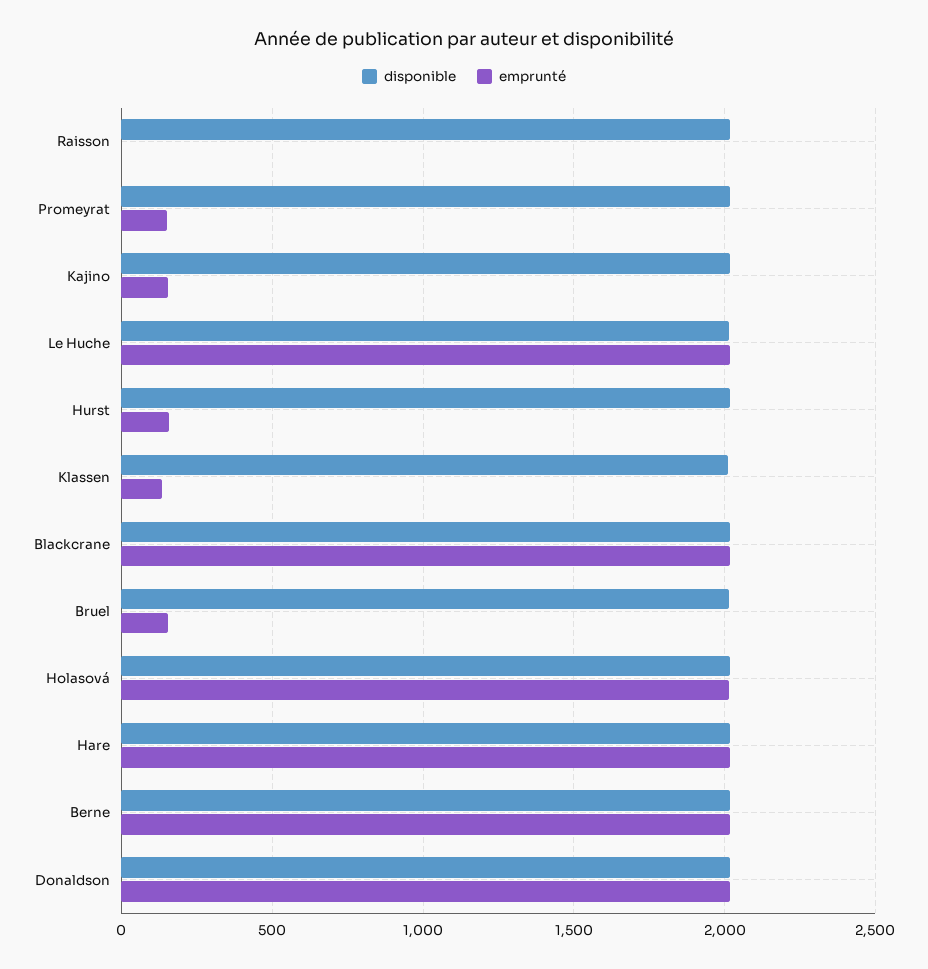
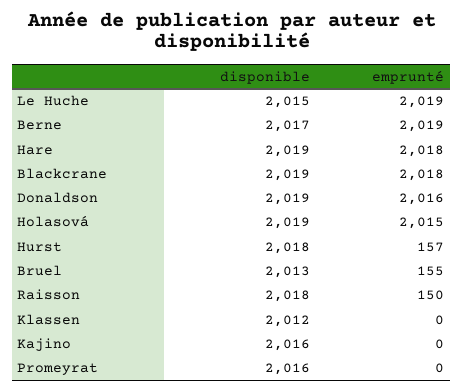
  {
    "disponible": {
      "Raisson": 2018,
      "Promeyrat": 2016,
      "Kajino": 2016,
      "Le Huche": 2015,
      "Hurst": 2018,
      "Klassen": 2012,
      "Blackcrane": 2019,
      "Bruel": 2013,
      "Holasová": 2019,
      "Hare": 2019,
      "Berne": 2017,
      "Donaldson": 2019
    },
    "emprunté": {
-     "Raisson": 0,
+     "Raisson": 150,
-     "Promeyrat": 150,
+     "Promeyrat": 0,
-     "Kajino": 150,
+     "Kajino": 0,
      "Le Huche": 2019,
      "Hurst": 157,
-     "Klassen": 150,
+     "Klassen": 0,
      "Blackcrane": 2018,
      "Bruel": 155,
      "Holasová": 2015,
      "Hare": 2018,
      "Berne": 2019,
      "Donaldson": 2016
    }
  }

